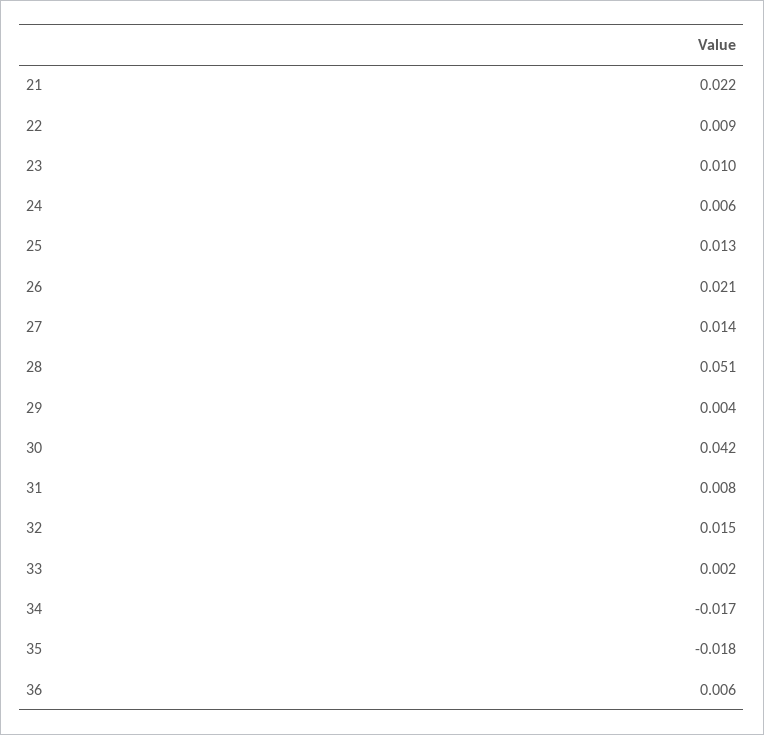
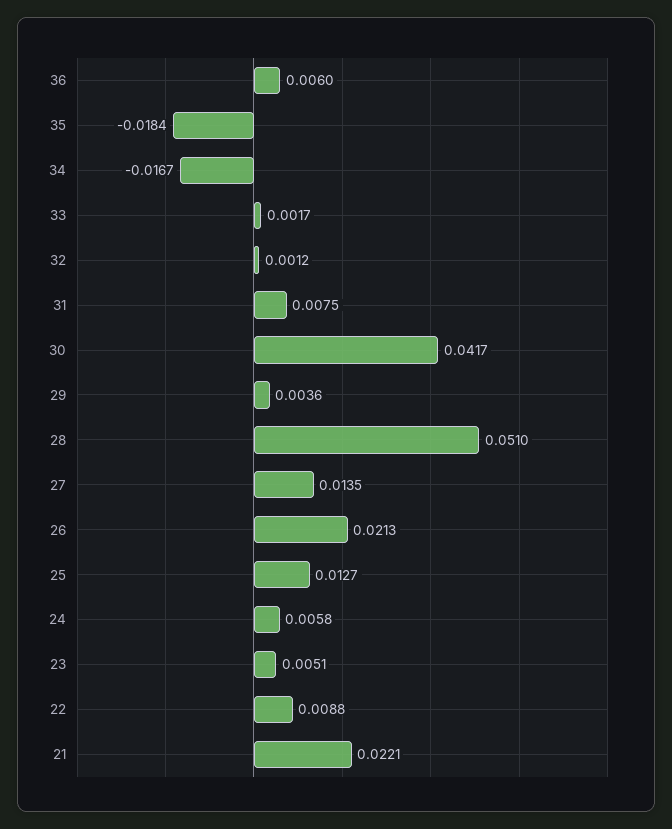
  {
    "21": 0.0221,
    "22": 0.0088,
-   "23": 0.01,
+   "23": 0.0051,
    "24": 0.0058,
    "25": 0.0127,
    "26": 0.0213,
    "27": 0.0135,
    "28": 0.051,
    "29": 0.0036,
    "30": 0.0417,
    "31": 0.0075,
-   "32": 0.015,
+   "32": 0.0012,
    "33": 0.0017,
    "34": -0.0167,
    "35": -0.0184,
    "36": 0.006
  }

